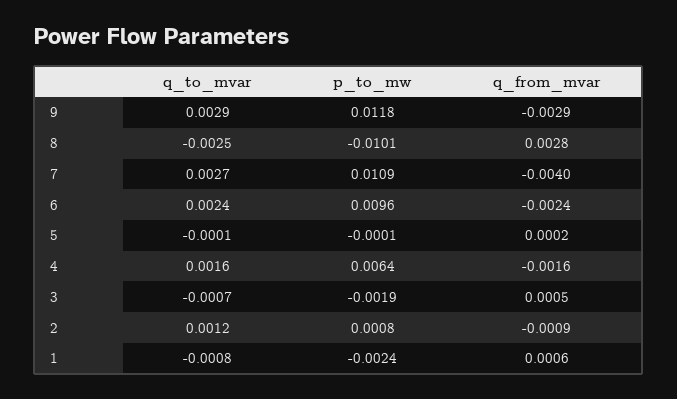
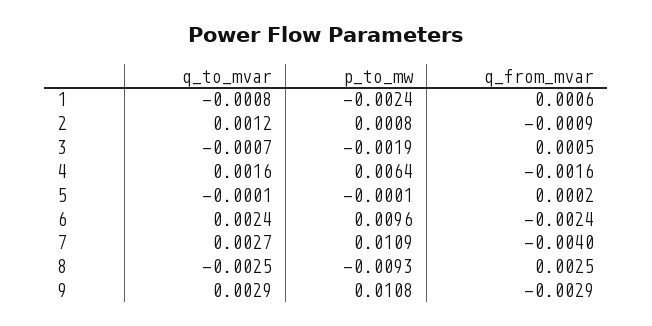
  {
    "q_to_mvar": {
      "9": 0.0029,
      "8": -0.0025,
      "7": 0.0027,
      "6": 0.0024,
      "5": -0.0001,
      "4": 0.0016,
      "3": -0.0007,
      "2": 0.0012,
      "1": -0.0008
    },
    "p_to_mw": {
-     "9": 0.0118,
+     "9": 0.0108,
-     "8": -0.0101,
+     "8": -0.0093,
      "7": 0.0109,
      "6": 0.0096,
      "5": -0.0001,
      "4": 0.0064,
      "3": -0.0019,
      "2": 0.0008,
      "1": -0.0024
    },
    "q_from_mvar": {
      "9": -0.0029,
-     "8": 0.0028,
+     "8": 0.0025,
      "7": -0.004,
      "6": -0.0024,
      "5": 0.0002,
      "4": -0.0016,
      "3": 0.0005,
      "2": -0.0009,
      "1": 0.0006
    }
  }

